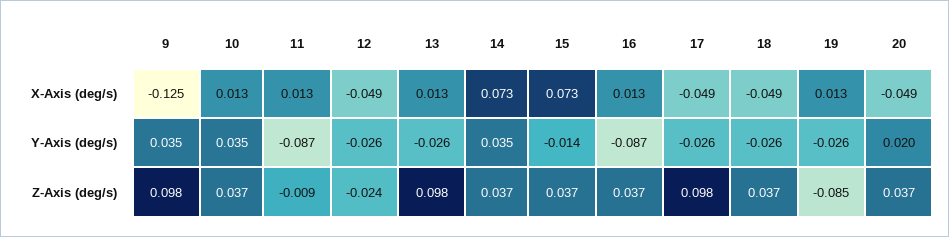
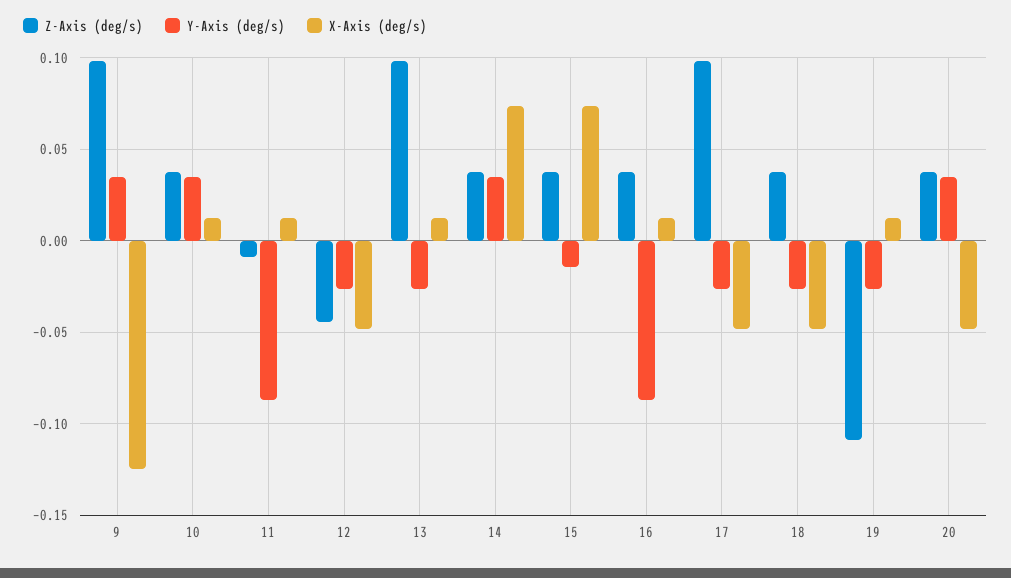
  {
    "X-Axis (deg/s)": {
      "9": -0.125,
      "10": 0.013,
      "11": 0.013,
      "12": -0.049,
      "13": 0.013,
      "14": 0.073,
      "15": 0.073,
      "16": 0.013,
      "17": -0.049,
      "18": -0.049,
      "19": 0.013,
      "20": -0.049
    },
    "Y-Axis (deg/s)": {
      "9": 0.035,
      "10": 0.035,
      "11": -0.087,
      "12": -0.026,
      "13": -0.026,
      "14": 0.035,
      "15": -0.014,
      "16": -0.087,
      "17": -0.026,
      "18": -0.026,
      "19": -0.026,
-     "20": 0.02
+     "20": 0.035
    },
    "Z-Axis (deg/s)": {
      "9": 0.098,
      "10": 0.037,
      "11": -0.009,
-     "12": -0.024,
+     "12": -0.045,
      "13": 0.098,
      "14": 0.037,
      "15": 0.037,
      "16": 0.037,
      "17": 0.098,
      "18": 0.037,
-     "19": -0.085,
+     "19": -0.11,
      "20": 0.037
    }
  }

